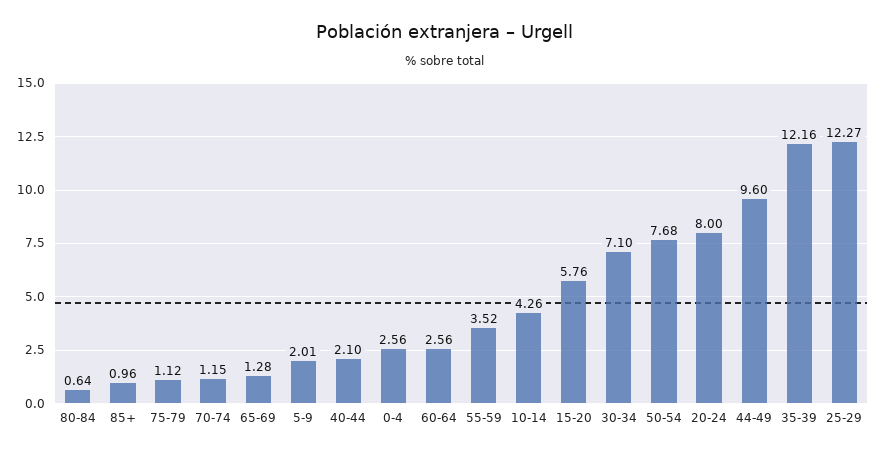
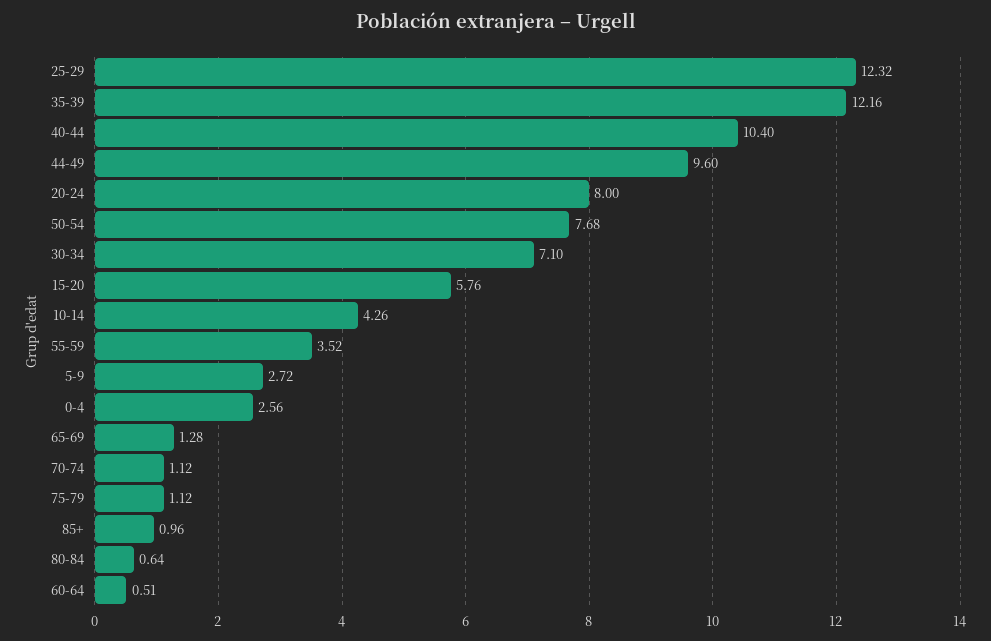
  {
    "80-84": 0.64,
    "85+": 0.96,
    "75-79": 1.12,
-   "70-74": 1.15,
+   "70-74": 1.12,
    "65-69": 1.28,
-   "5-9": 2.01,
+   "5-9": 2.72,
-   "40-44": 2.1,
+   "40-44": 10.4,
    "0-4": 2.56,
-   "60-64": 2.56,
+   "60-64": 0.51,
    "55-59": 3.52,
    "10-14": 4.26,
    "15-20": 5.76,
    "30-34": 7.1,
    "50-54": 7.68,
    "20-24": 8,
    "44-49": 9.6,
    "35-39": 12.16,
-   "25-29": 12.27
+   "25-29": 12.32
  }

